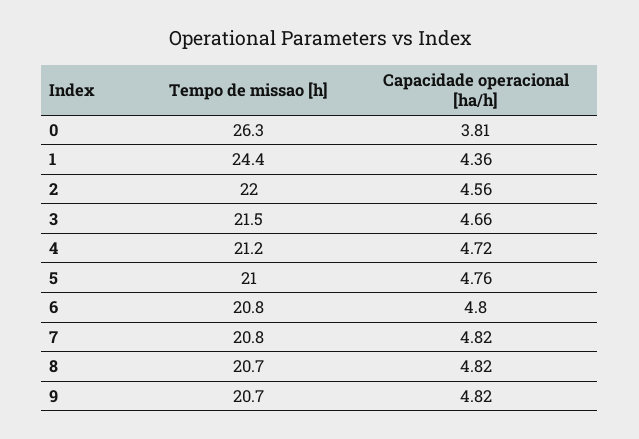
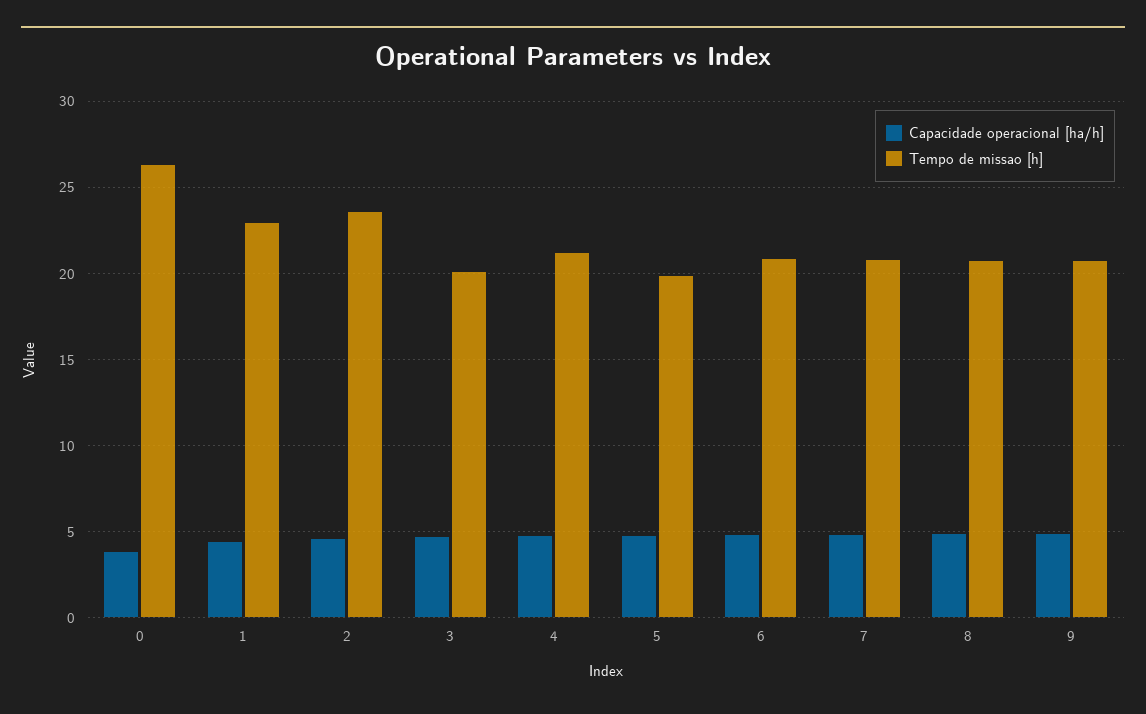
  {
    "Tempo de missao [h]": {
      "0": 26.3,
-     "1": 24.4,
+     "1": 23,
-     "2": 22,
+     "2": 23.5,
-     "3": 21.5,
+     "3": 20,
      "4": 21.2,
-     "5": 21,
+     "5": 20,
      "6": 20.8,
      "7": 20.8,
      "8": 20.7,
      "9": 20.7
    },
    "Capacidade operacional [ha/h]": {
      "0": 3.81,
      "1": 4.36,
      "2": 4.56,
      "3": 4.66,
      "4": 4.72,
      "5": 4.76,
      "6": 4.8,
      "7": 4.82,
      "8": 4.82,
      "9": 4.82
    }
  }

